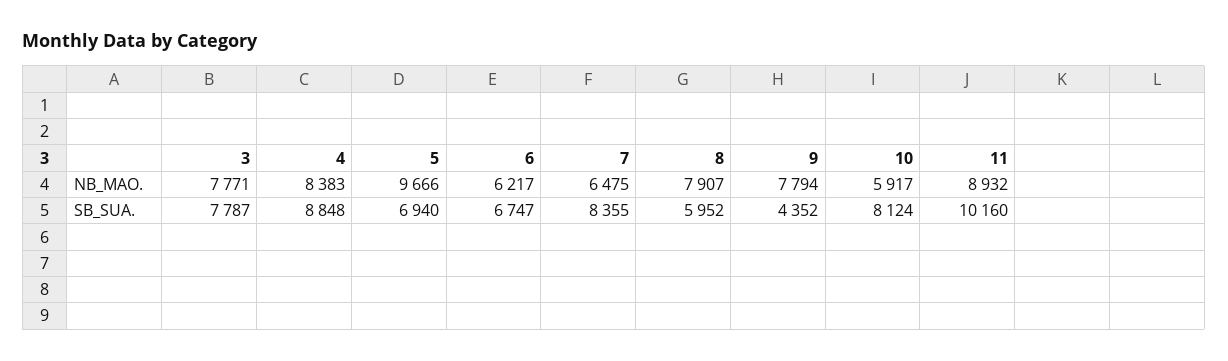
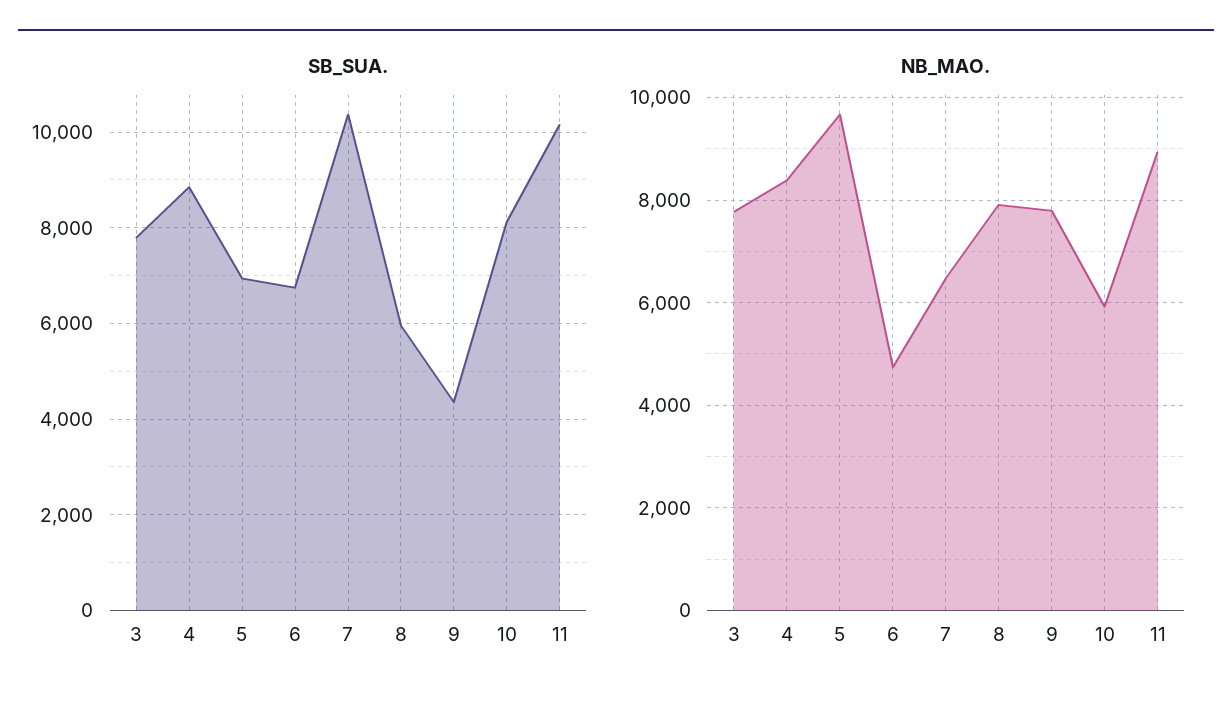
  {
    "NB_MAO.": {
      "3": 7771,
      "4": 8383,
      "5": 9666,
-     "6": 6217,
+     "6": 4800,
      "7": 6475,
      "8": 7907,
      "9": 7794,
      "10": 5917,
      "11": 8932
    },
    "SB_SUA.": {
      "3": 7787,
      "4": 8848,
      "5": 6940,
      "6": 6747,
-     "7": 8355,
+     "7": 10400,
      "8": 5952,
      "9": 4352,
      "10": 8124,
      "11": 10160
    }
  }

